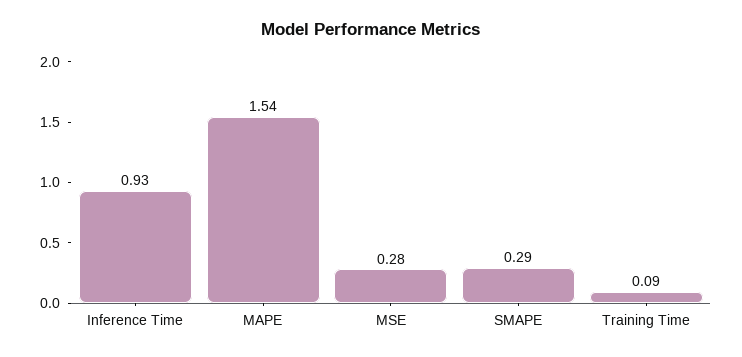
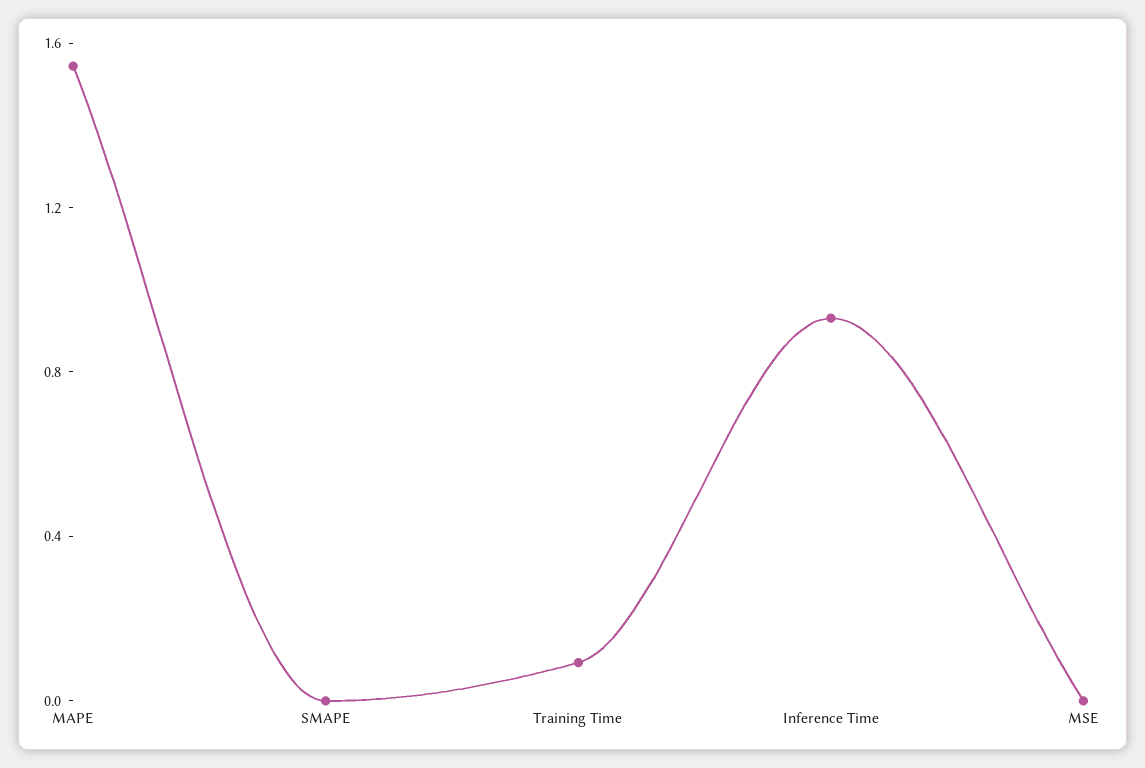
  {
    "Inference Time": 0.93,
    "MAPE": 1.54,
-   "MSE": 0.28,
+   "MSE": 0,
-   "SMAPE": 0.29,
+   "SMAPE": 0,
    "Training Time": 0.09
  }

